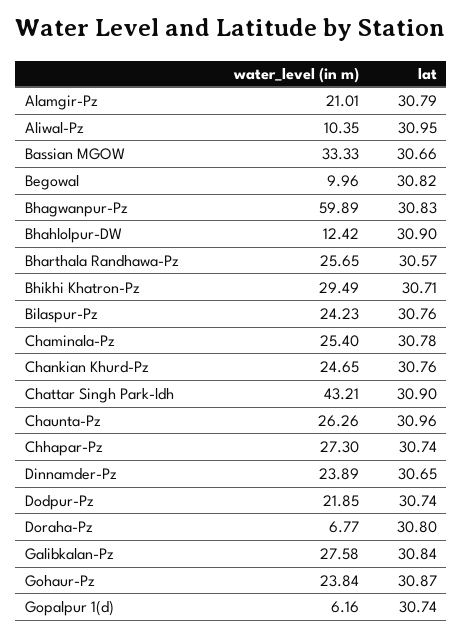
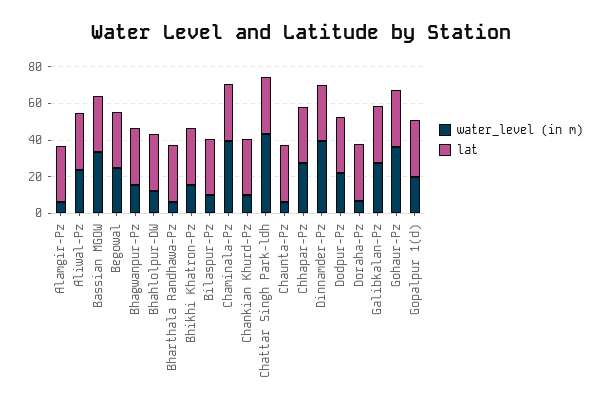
  {
    "water_level (in m)": {
-     "Alamgir-Pz": 21.01,
+     "Alamgir-Pz": 5,
-     "Aliwal-Pz": 10.35,
+     "Aliwal-Pz": 25,
      "Bassian MGOW": 33.33,
-     "Begowal": 9.96,
+     "Begowal": 25,
-     "Bhagwanpur-Pz": 59.89,
+     "Bhagwanpur-Pz": 15,
      "Bhahlolpur-DW": 12.42,
-     "Bharthala Randhawa-Pz": 25.65,
+     "Bharthala Randhawa-Pz": 5,
-     "Bhikhi Khatron-Pz": 29.49,
+     "Bhikhi Khatron-Pz": 15,
-     "Bilaspur-Pz": 24.23,
+     "Bilaspur-Pz": 10,
-     "Chaminala-Pz": 25.4,
+     "Chaminala-Pz": 40,
-     "Chankian Khurd-Pz": 24.65,
+     "Chankian Khurd-Pz": 10,
      "Chattar Singh Park-ldh": 43.21,
-     "Chaunta-Pz": 26.26,
+     "Chaunta-Pz": 5,
      "Chhapar-Pz": 27.3,
-     "Dinnamder-Pz": 23.89,
+     "Dinnamder-Pz": 40,
      "Dodpur-Pz": 21.85,
      "Doraha-Pz": 6.77,
      "Galibkalan-Pz": 27.58,
-     "Gohaur-Pz": 23.84,
+     "Gohaur-Pz": 35,
-     "Gopalpur 1(d)": 6.16
+     "Gopalpur 1(d)": 20
    },
    "lat": {
      "Alamgir-Pz": 30.79,
      "Aliwal-Pz": 30.95,
      "Bassian MGOW": 30.66,
      "Begowal": 30.82,
      "Bhagwanpur-Pz": 30.83,
      "Bhahlolpur-DW": 30.9,
      "Bharthala Randhawa-Pz": 30.57,
      "Bhikhi Khatron-Pz": 30.71,
      "Bilaspur-Pz": 30.76,
      "Chaminala-Pz": 30.78,
      "Chankian Khurd-Pz": 30.76,
      "Chattar Singh Park-ldh": 30.9,
      "Chaunta-Pz": 30.96,
      "Chhapar-Pz": 30.74,
      "Dinnamder-Pz": 30.65,
      "Dodpur-Pz": 30.74,
      "Doraha-Pz": 30.8,
      "Galibkalan-Pz": 30.84,
      "Gohaur-Pz": 30.87,
      "Gopalpur 1(d)": 30.74
    }
  }

